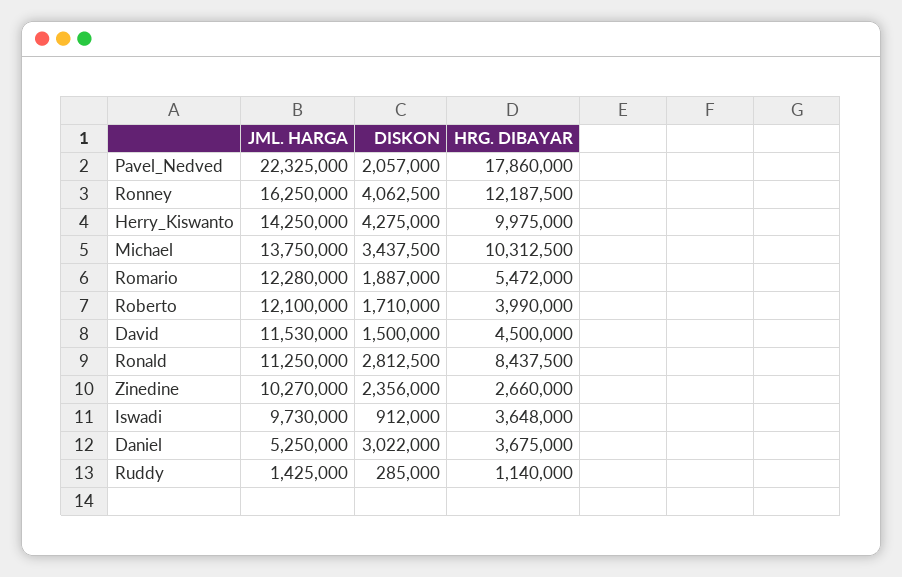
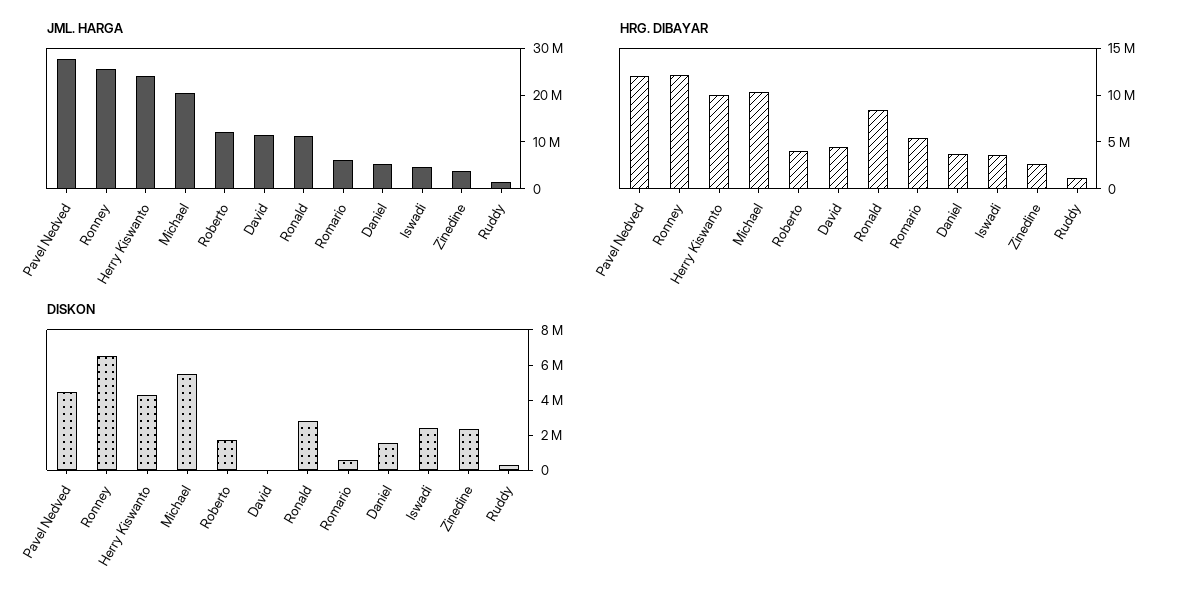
  {
    "JML. HARGA": {
-     "Pavel_Nedved": 22325000,
+     "Pavel_Nedved": 28000000,
-     "Ronney": 16250000,
+     "Ronney": 26000000,
-     "Herry_Kiswanto": 14250000,
+     "Herry_Kiswanto": 24000000,
-     "Michael": 13750000,
+     "Michael": 20000000,
-     "Romario": 12280000,
+     "Romario": 6000000,
      "Roberto": 12100000,
      "David": 11530000,
      "Ronald": 11250000,
-     "Zinedine": 10270000,
+     "Zinedine": 4000000,
-     "Iswadi": 9730000,
+     "Iswadi": 4000000,
      "Daniel": 5250000,
      "Ruddy": 1425000
    },
    "DISKON": {
-     "Pavel_Nedved": 2057000,
+     "Pavel_Nedved": 4500000,
-     "Ronney": 4062500,
+     "Ronney": 6500000,
      "Herry_Kiswanto": 4275000,
-     "Michael": 3437500,
+     "Michael": 5500000,
-     "Romario": 1887000,
+     "Romario": 500000,
      "Roberto": 1710000,
-     "David": 1500000,
+     "David": 0,
      "Ronald": 2812500,
      "Zinedine": 2356000,
-     "Iswadi": 912000,
+     "Iswadi": 2500000,
-     "Daniel": 3022000,
+     "Daniel": 1500000,
      "Ruddy": 285000
    },
    "HRG. DIBAYAR": {
-     "Pavel_Nedved": 17860000,
+     "Pavel_Nedved": 12000000,
      "Ronney": 12187500,
      "Herry_Kiswanto": 9975000,
      "Michael": 10312500,
      "Romario": 5472000,
      "Roberto": 3990000,
      "David": 4500000,
      "Ronald": 8437500,
      "Zinedine": 2660000,
      "Iswadi": 3648000,
      "Daniel": 3675000,
      "Ruddy": 1140000
    }
  }

